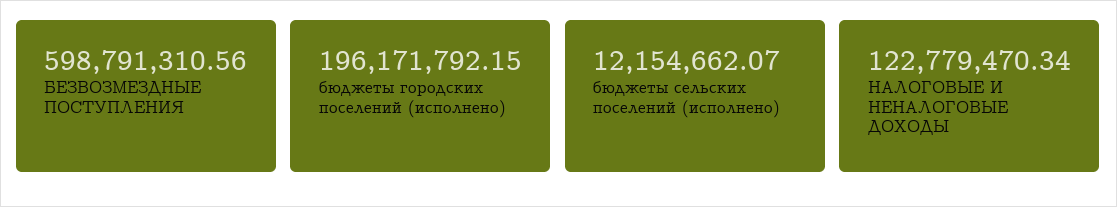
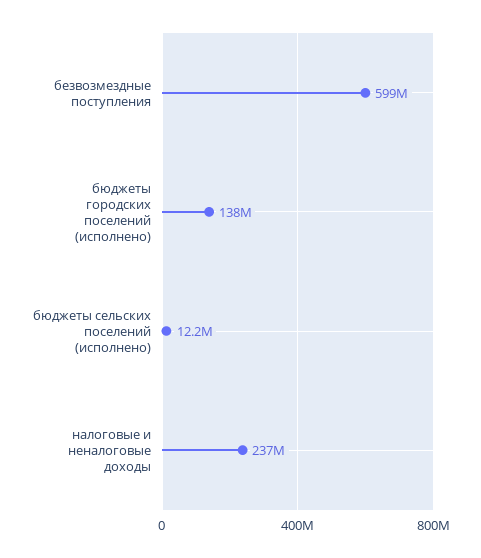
  {
    "БЕЗВОЗМЕЗДНЫЕ ПОСТУПЛЕНИЯ": 598791310.56,
-   "бюджеты городских поселений (исполнено)": 196171792.15,
+   "бюджеты городских поселений (исполнено)": 138000000,
    "бюджеты сельских поселений (исполнено)": 12154662.07,
-   "НАЛОГОВЫЕ И НЕНАЛОГОВЫЕ ДОХОДЫ": 122779470.34
+   "НАЛОГОВЫЕ И НЕНАЛОГОВЫЕ ДОХОДЫ": 237000000
  }

